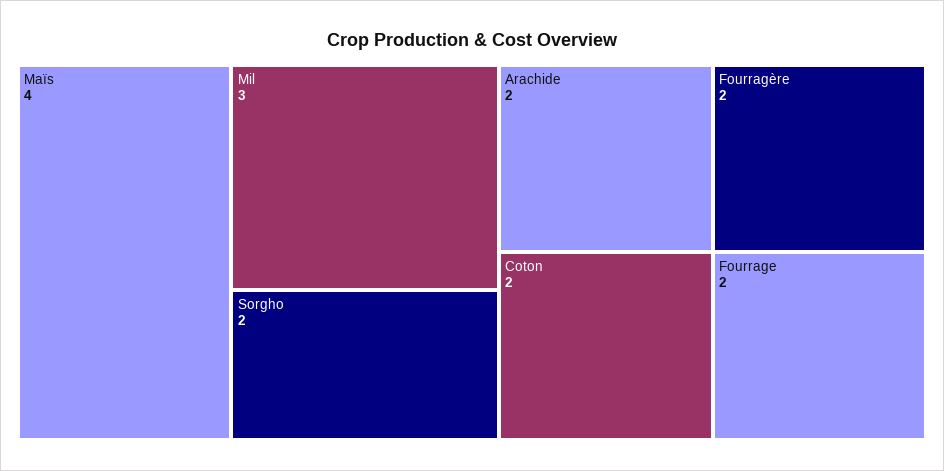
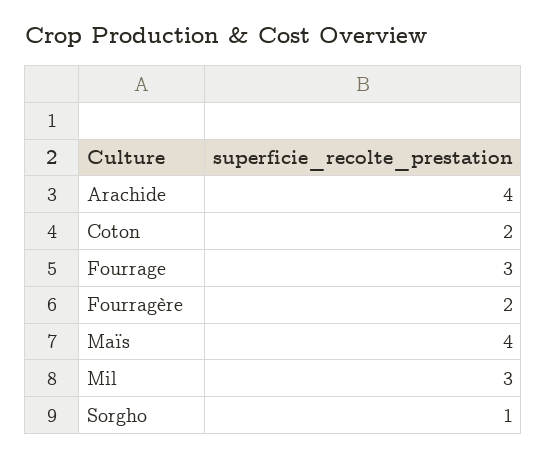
  {
    "Maïs": 4,
    "Mil": 3,
-   "Sorgho": 2,
+   "Sorgho": 1,
-   "Arachide": 2,
+   "Arachide": 4,
    "Coton": 2,
    "Fourragère": 2,
-   "Fourrage": 2
+   "Fourrage": 3
  }

